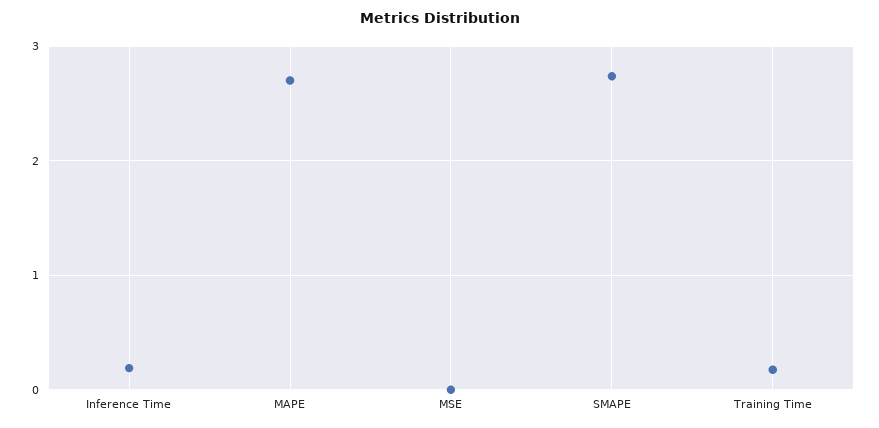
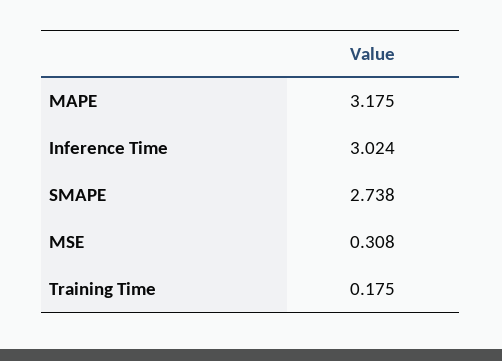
  {
-   "Inference Time": 0.2,
+   "Inference Time": 3.024,
-   "MAPE": 2.7,
+   "MAPE": 3.175,
-   "MSE": 0,
+   "MSE": 0.308,
    "SMAPE": 2.738,
    "Training Time": 0.175
  }

